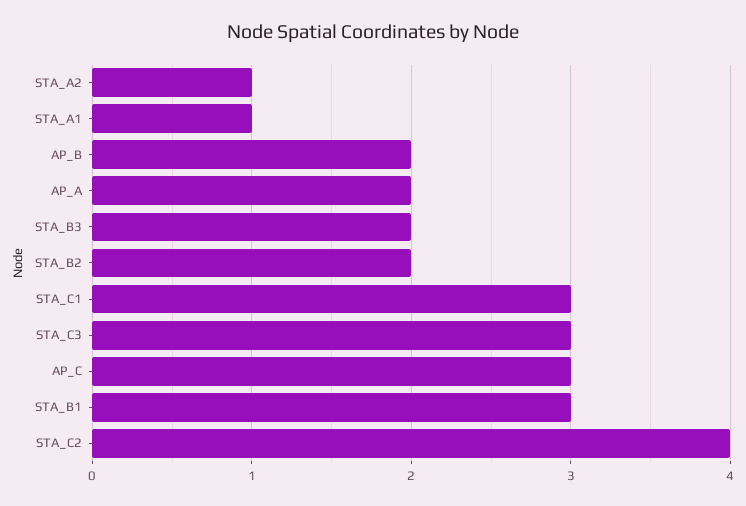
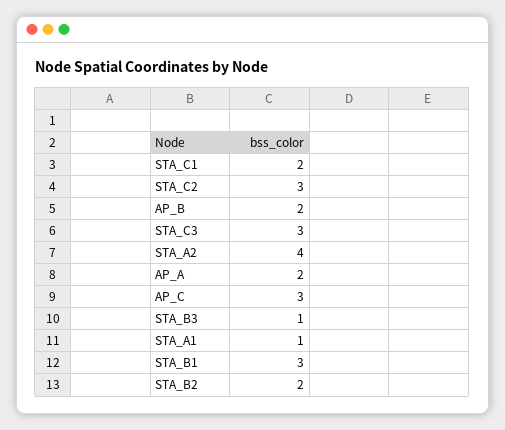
  {
-   "STA_A2": 1,
+   "STA_A2": 4,
    "STA_A1": 1,
    "AP_B": 2,
    "AP_A": 2,
-   "STA_B3": 2,
+   "STA_B3": 1,
    "STA_B2": 2,
-   "STA_C1": 3,
+   "STA_C1": 2,
    "STA_C3": 3,
    "AP_C": 3,
    "STA_B1": 3,
-   "STA_C2": 4
+   "STA_C2": 3
  }

